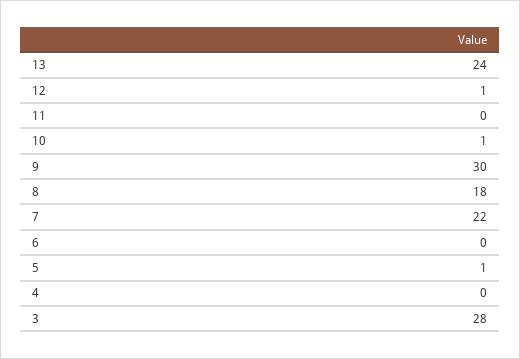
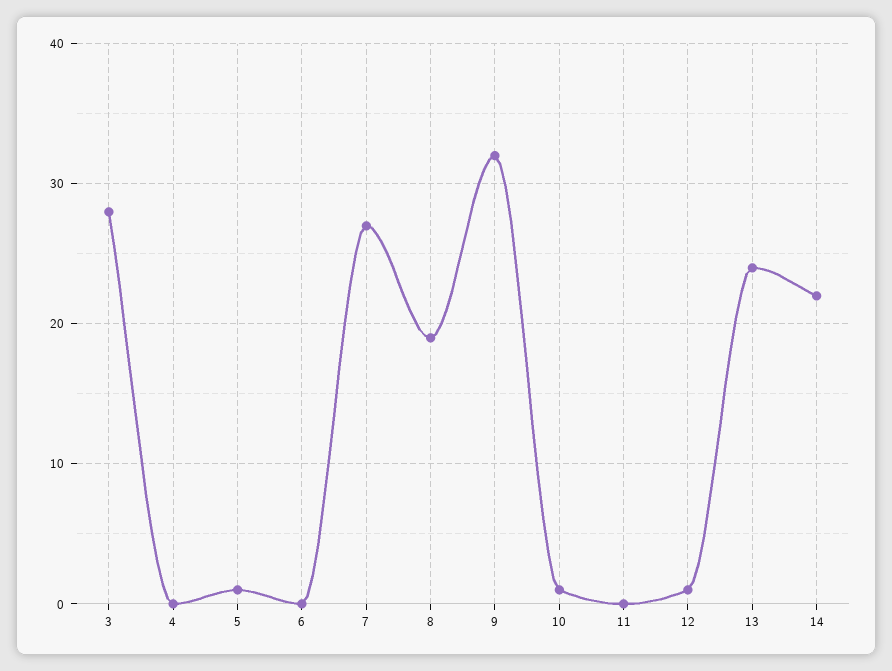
  {
    "13": 24,
    "12": 1,
    "11": 0,
    "10": 1,
-   "9": 30,
+   "9": 32,
-   "8": 18,
+   "8": 19,
-   "7": 22,
+   "7": 27,
    "6": 0,
    "5": 1,
    "4": 0,
-   "3": 28
+   "3": 28,
+   "14": 22
  }

